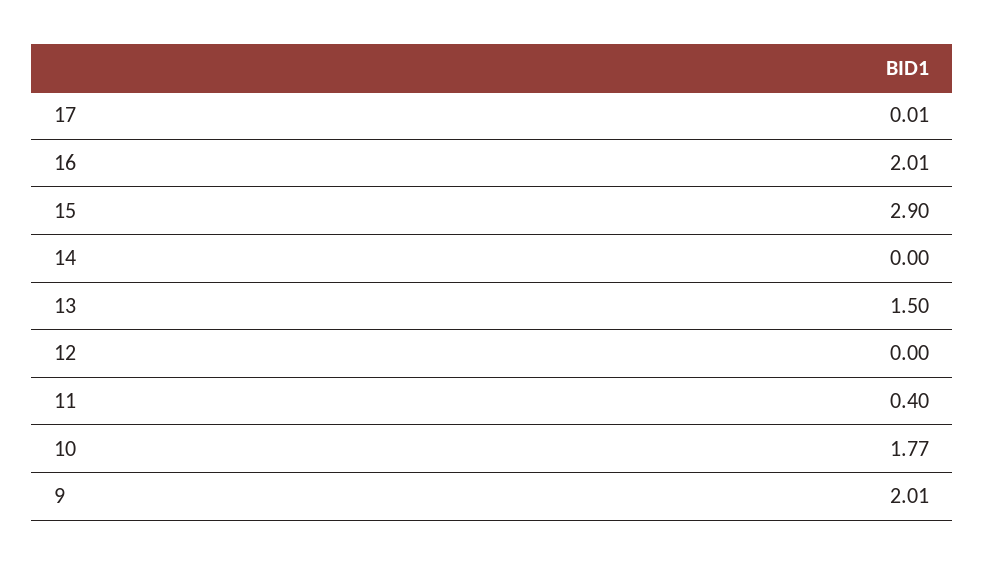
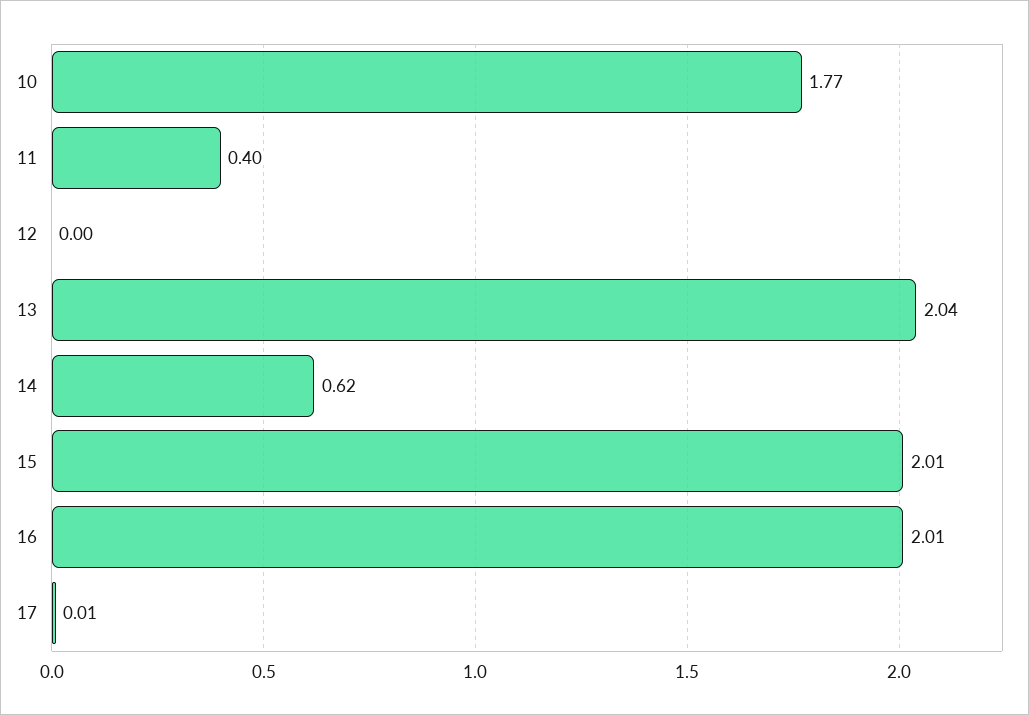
  {
    "17": 0.01,
    "16": 2.01,
-   "15": 2.9,
+   "15": 2.01,
-   "14": 0,
+   "14": 0.62,
-   "13": 1.5,
+   "13": 2.04,
    "12": 0,
    "11": 0.4,
-   "10": 1.77,
+   "10": 1.77
-   "9": 2.01
  }

